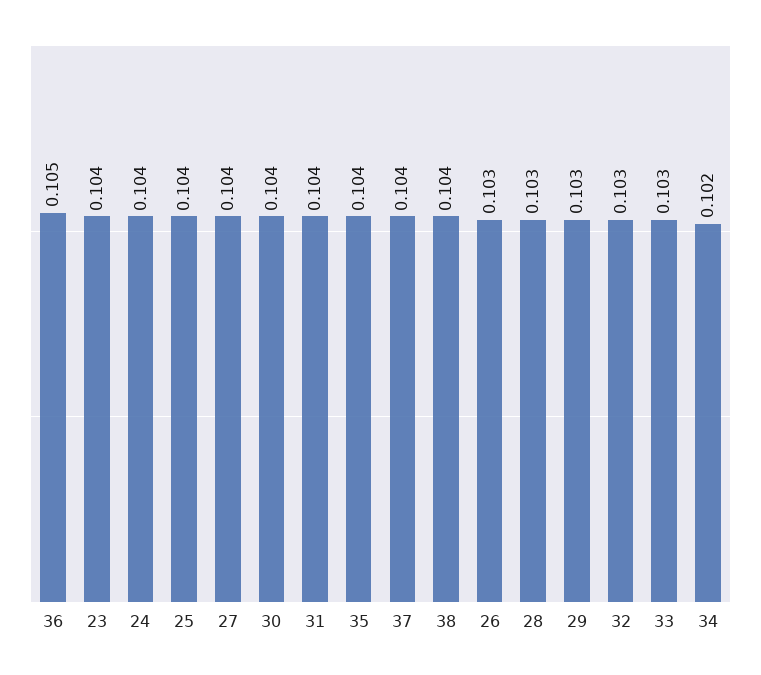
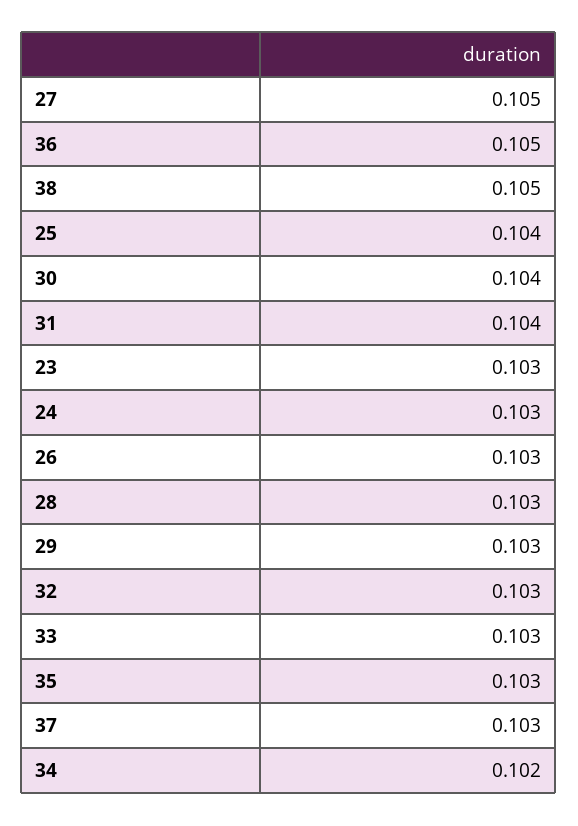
  {
    "36": 0.105,
-   "23": 0.104,
+   "23": 0.103,
-   "24": 0.104,
+   "24": 0.103,
    "25": 0.104,
-   "27": 0.104,
+   "27": 0.105,
    "30": 0.104,
    "31": 0.104,
-   "35": 0.104,
+   "35": 0.103,
-   "37": 0.104,
+   "37": 0.103,
-   "38": 0.104,
+   "38": 0.105,
    "26": 0.103,
    "28": 0.103,
    "29": 0.103,
    "32": 0.103,
    "33": 0.103,
    "34": 0.102
  }

